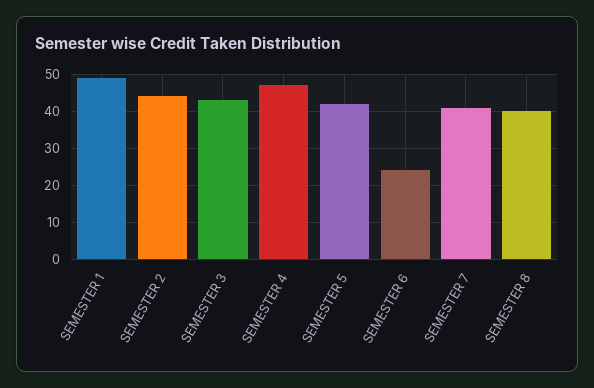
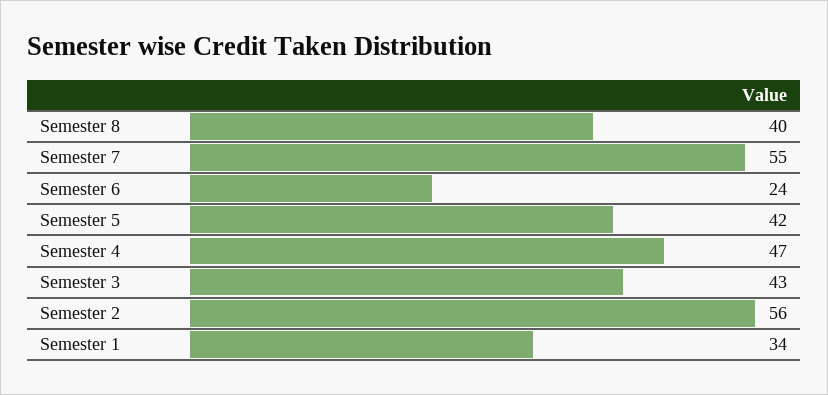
  {
-   "SEMESTER 1": 50,
+   "SEMESTER 1": 34,
-   "SEMESTER 2": 45,
+   "SEMESTER 2": 56,
    "SEMESTER 3": 43,
    "SEMESTER 4": 47,
    "SEMESTER 5": 42,
    "SEMESTER 6": 24,
-   "SEMESTER 7": 40,
+   "SEMESTER 7": 55,
    "SEMESTER 8": 40
  }

